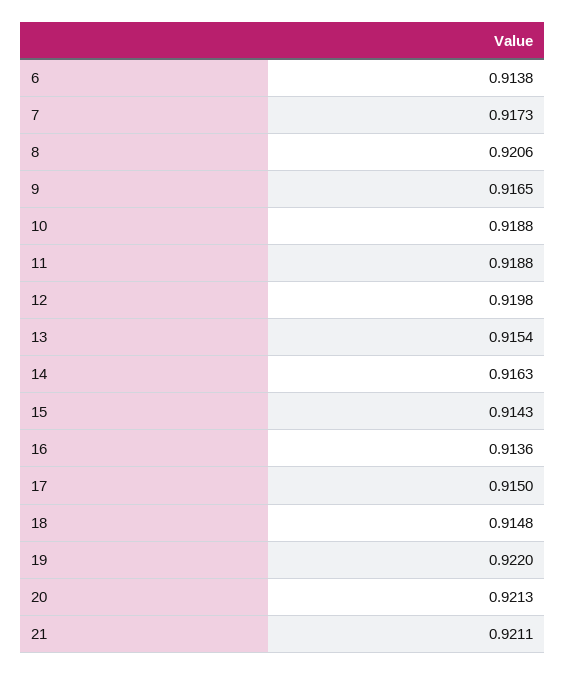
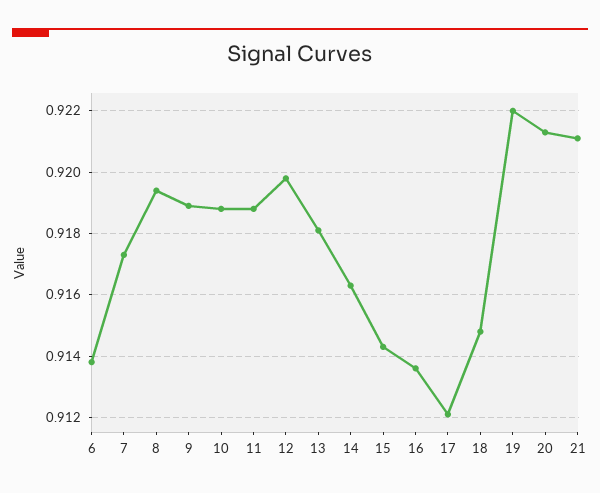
  {
    "6": 0.9138,
    "7": 0.9173,
-   "8": 0.9206,
+   "8": 0.9195,
-   "9": 0.9165,
+   "9": 0.919,
    "10": 0.9188,
    "11": 0.9188,
    "12": 0.9198,
-   "13": 0.9154,
+   "13": 0.918,
    "14": 0.9163,
    "15": 0.9143,
    "16": 0.9136,
-   "17": 0.915,
+   "17": 0.912,
    "18": 0.9148,
    "19": 0.922,
    "20": 0.9213,
    "21": 0.9211
  }

